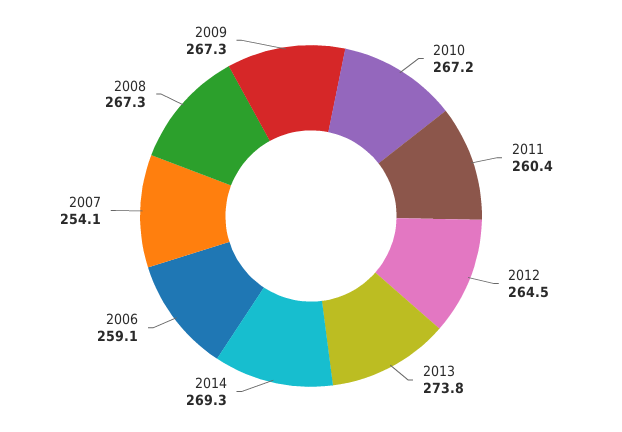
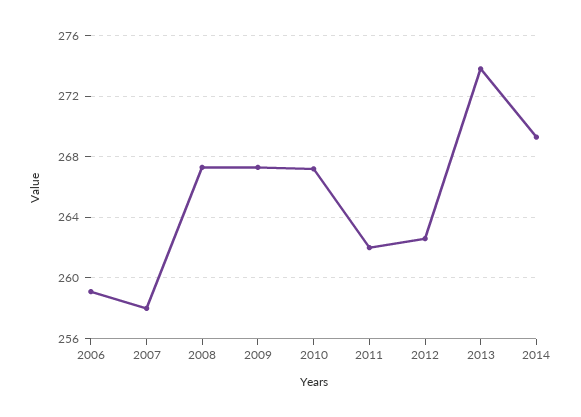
  {
    "2010": 267.2,
-   "2011": 260.4,
+   "2011": 262,
-   "2012": 264.5,
+   "2012": 262.5,
    "2013": 273.8,
    "2014": 269.3,
    "2006": 259.1,
-   "2007": 254.1,
+   "2007": 258,
    "2008": 267.3,
    "2009": 267.3
  }

